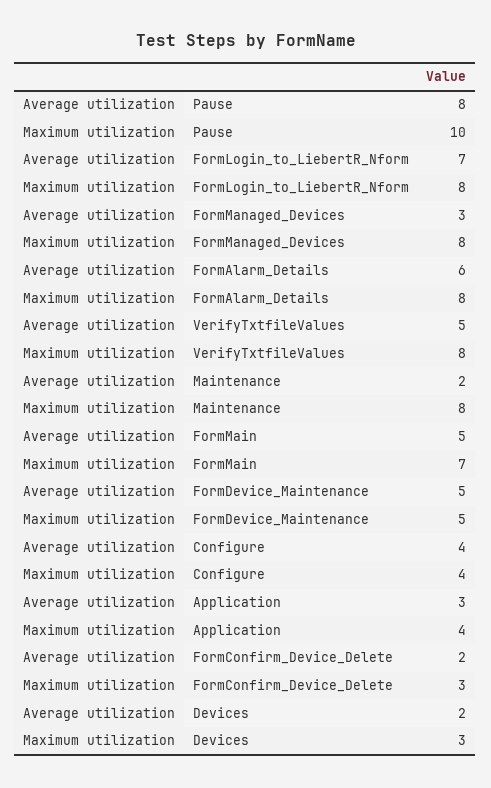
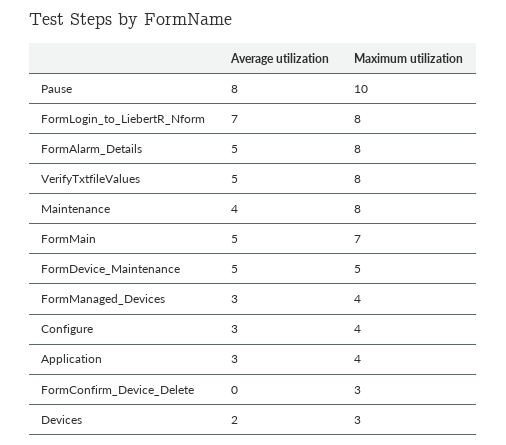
  {
    "Average utilization": {
      "Pause": 8,
      "FormLogin_to_LiebertR_Nform": 7,
      "FormManaged_Devices": 3,
-     "FormAlarm_Details": 6,
+     "FormAlarm_Details": 5,
      "VerifyTxtfileValues": 5,
-     "Maintenance": 2,
+     "Maintenance": 4,
      "FormMain": 5,
      "FormDevice_Maintenance": 5,
-     "Configure": 4,
+     "Configure": 3,
      "Application": 3,
-     "FormConfirm_Device_Delete": 2,
+     "FormConfirm_Device_Delete": 0,
      "Devices": 2
    },
    "Maximum utilization": {
      "Pause": 10,
      "FormLogin_to_LiebertR_Nform": 8,
-     "FormManaged_Devices": 8,
+     "FormManaged_Devices": 4,
      "FormAlarm_Details": 8,
      "VerifyTxtfileValues": 8,
      "Maintenance": 8,
      "FormMain": 7,
      "FormDevice_Maintenance": 5,
      "Configure": 4,
      "Application": 4,
      "FormConfirm_Device_Delete": 3,
      "Devices": 3
    }
  }

